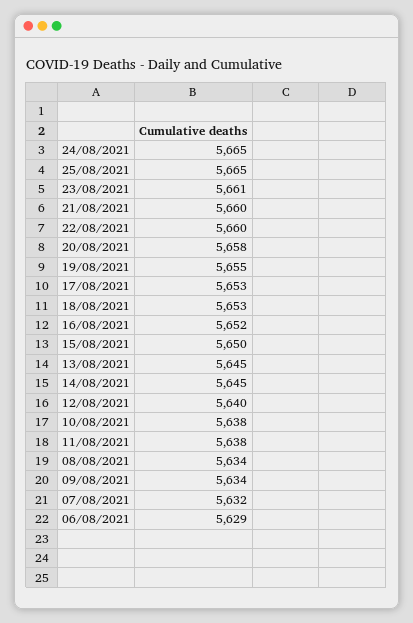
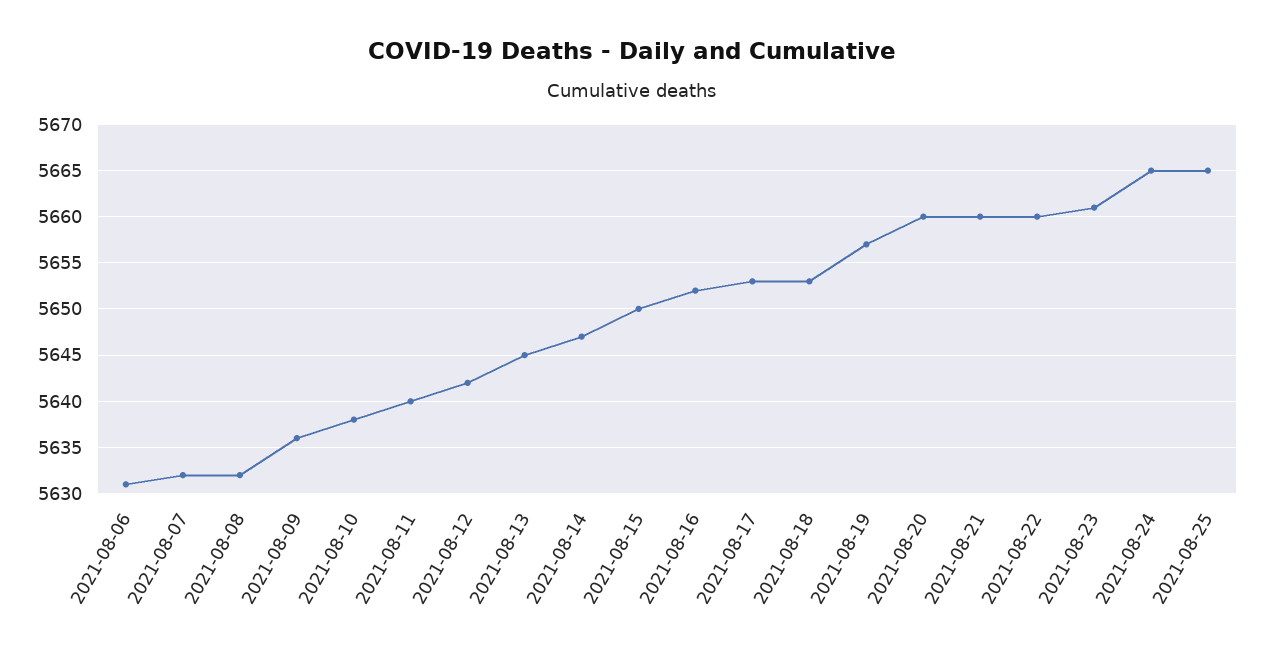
  {
    "24/08/2021": 5665,
    "25/08/2021": 5665,
    "23/08/2021": 5661,
    "21/08/2021": 5660,
    "22/08/2021": 5660,
-   "20/08/2021": 5658,
+   "20/08/2021": 5660,
-   "19/08/2021": 5655,
+   "19/08/2021": 5657,
    "17/08/2021": 5653,
    "18/08/2021": 5653,
    "16/08/2021": 5652,
    "15/08/2021": 5650,
    "13/08/2021": 5645,
-   "14/08/2021": 5645,
+   "14/08/2021": 5647,
-   "12/08/2021": 5640,
+   "12/08/2021": 5642,
    "10/08/2021": 5638,
-   "11/08/2021": 5638,
+   "11/08/2021": 5640,
-   "08/08/2021": 5634,
+   "08/08/2021": 5632,
-   "09/08/2021": 5634,
+   "09/08/2021": 5636,
    "07/08/2021": 5632,
-   "06/08/2021": 5629
+   "06/08/2021": 5631
  }

